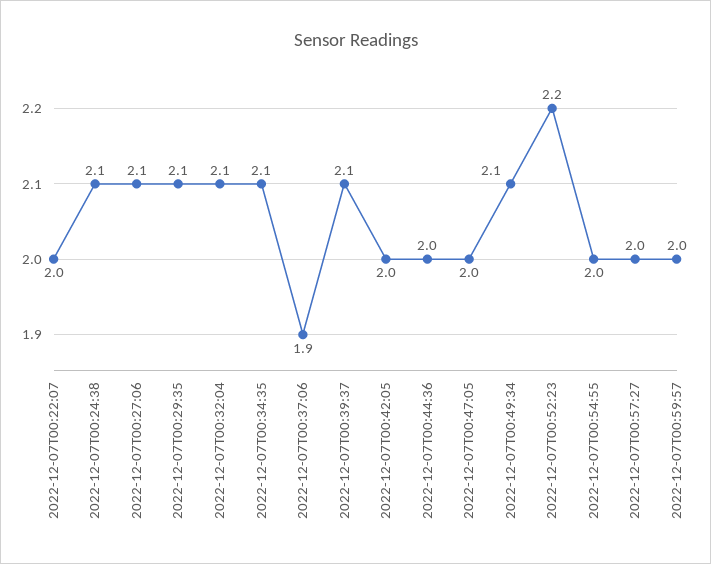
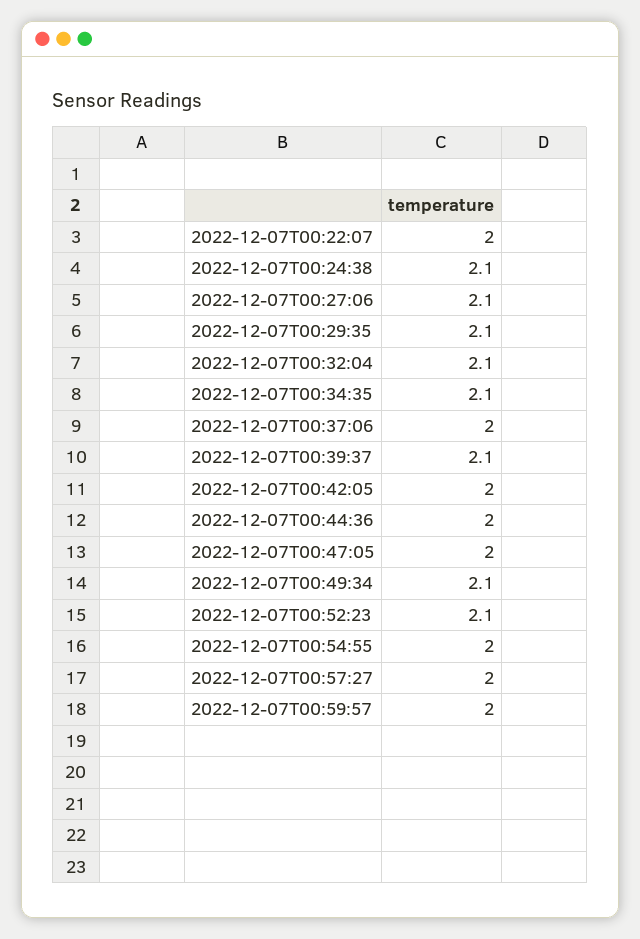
  {
    "2022-12-07T00:22:07": 2,
    "2022-12-07T00:24:38": 2.1,
    "2022-12-07T00:27:06": 2.1,
    "2022-12-07T00:29:35": 2.1,
    "2022-12-07T00:32:04": 2.1,
    "2022-12-07T00:34:35": 2.1,
-   "2022-12-07T00:37:06": 1.9,
+   "2022-12-07T00:37:06": 2,
    "2022-12-07T00:39:37": 2.1,
    "2022-12-07T00:42:05": 2,
    "2022-12-07T00:44:36": 2,
    "2022-12-07T00:47:05": 2,
    "2022-12-07T00:49:34": 2.1,
-   "2022-12-07T00:52:23": 2.2,
+   "2022-12-07T00:52:23": 2.1,
    "2022-12-07T00:54:55": 2,
    "2022-12-07T00:57:27": 2,
    "2022-12-07T00:59:57": 2
  }

